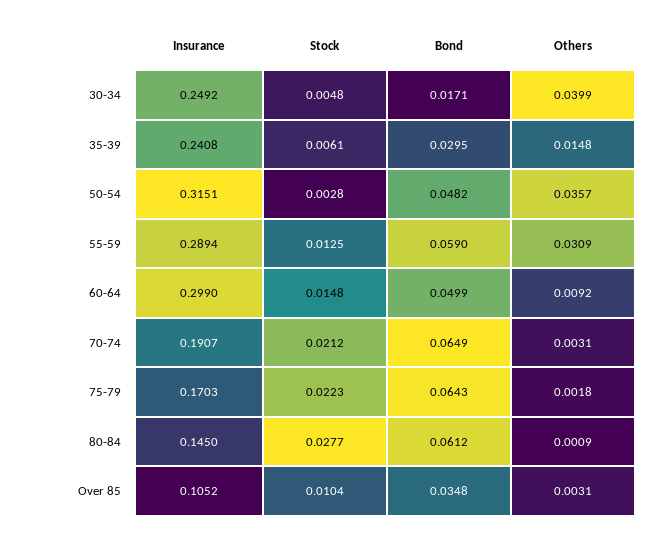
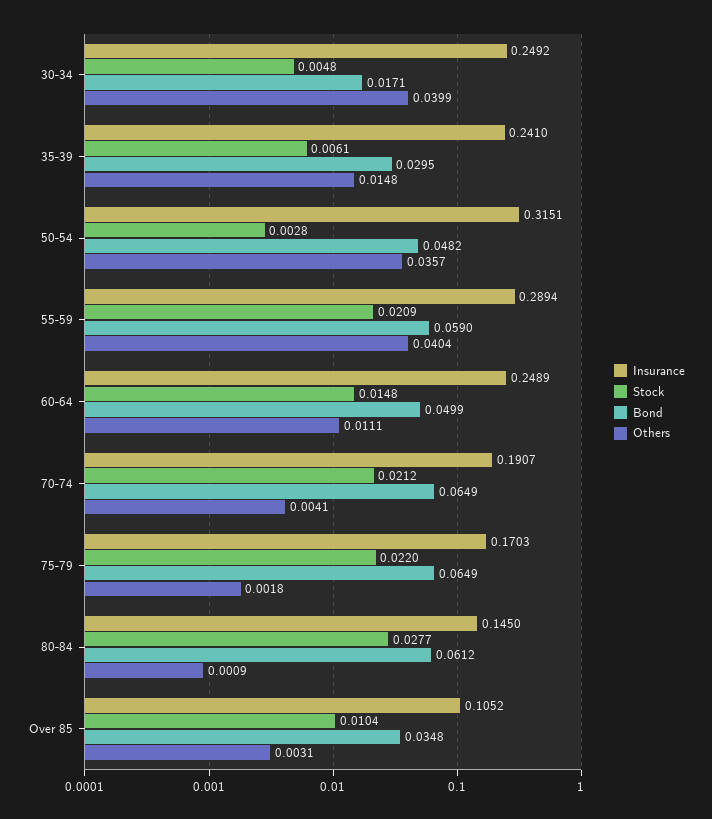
  {
    "Insurance": {
      "30-34": 0.2492,
-     "35-39": 0.2408,
+     "35-39": 0.241,
      "50-54": 0.3151,
      "55-59": 0.2894,
-     "60-64": 0.299,
+     "60-64": 0.2489,
      "70-74": 0.1907,
      "75-79": 0.1703,
      "80-84": 0.145,
      "Over 85": 0.1052
    },
    "Stock": {
      "30-34": 0.0048,
      "35-39": 0.0061,
      "50-54": 0.0028,
-     "55-59": 0.0125,
+     "55-59": 0.0209,
      "60-64": 0.0148,
      "70-74": 0.0212,
-     "75-79": 0.0223,
+     "75-79": 0.022,
      "80-84": 0.0277,
      "Over 85": 0.0104
    },
    "Bond": {
      "30-34": 0.0171,
      "35-39": 0.0295,
      "50-54": 0.0482,
      "55-59": 0.059,
      "60-64": 0.0499,
      "70-74": 0.0649,
-     "75-79": 0.0643,
+     "75-79": 0.0649,
      "80-84": 0.0612,
      "Over 85": 0.0348
    },
    "Others": {
      "30-34": 0.0399,
      "35-39": 0.0148,
      "50-54": 0.0357,
-     "55-59": 0.0309,
+     "55-59": 0.0404,
-     "60-64": 0.0092,
+     "60-64": 0.0111,
-     "70-74": 0.0031,
+     "70-74": 0.0041,
      "75-79": 0.0018,
      "80-84": 0.0009,
      "Over 85": 0.0031
    }
  }

